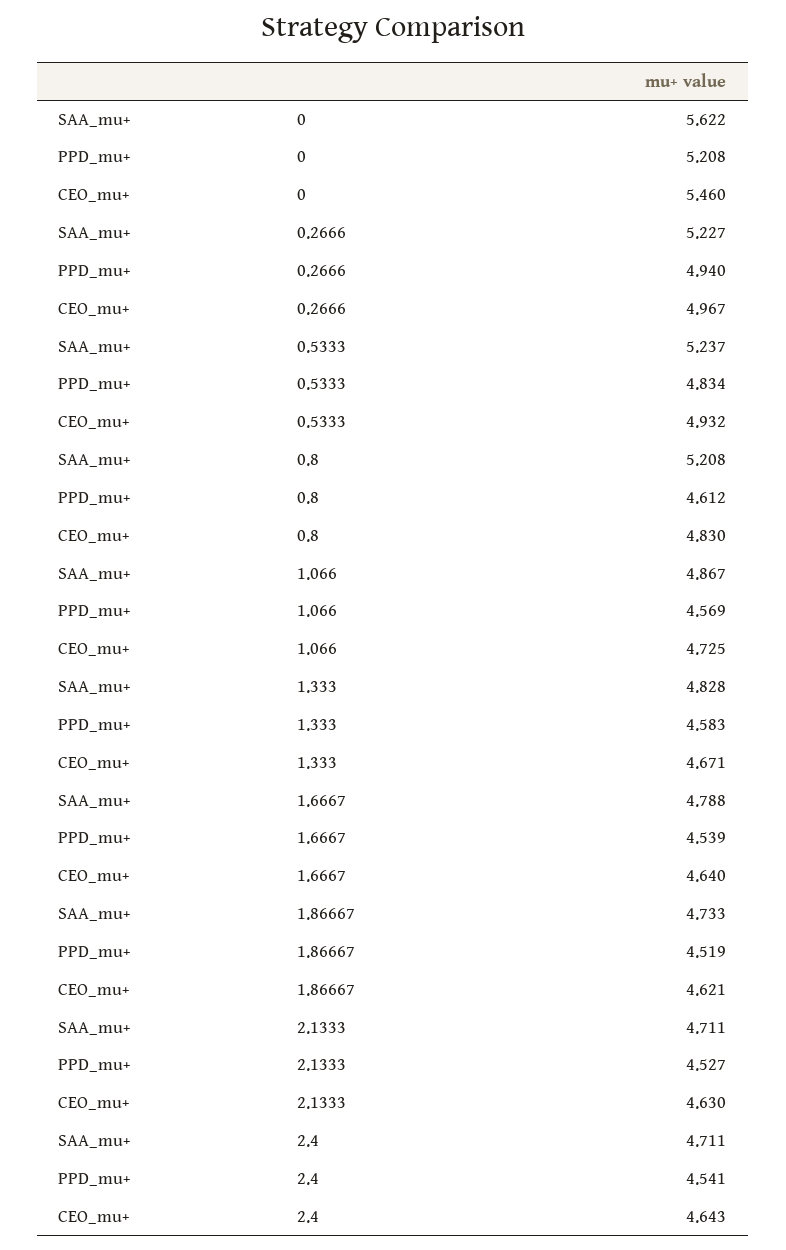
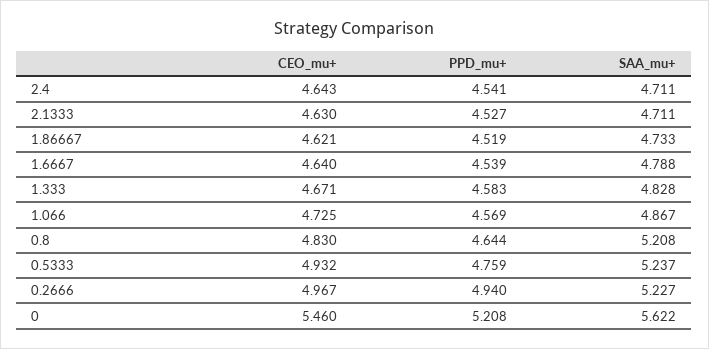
  {
    "SAA_mu+": {
      "0": 5.622,
      "0.2666": 5.227,
      "0.5333": 5.237,
      "0.8": 5.208,
      "1.066": 4.867,
      "1.333": 4.828,
      "1.6667": 4.788,
      "1.86667": 4.733,
      "2.1333": 4.711,
      "2.4": 4.711
    },
    "PPD_mu+": {
      "0": 5.208,
      "0.2666": 4.94,
-     "0.5333": 4.834,
+     "0.5333": 4.759,
-     "0.8": 4.612,
+     "0.8": 4.644,
      "1.066": 4.569,
      "1.333": 4.583,
      "1.6667": 4.539,
      "1.86667": 4.519,
      "2.1333": 4.527,
      "2.4": 4.541
    },
    "CEO_mu+": {
      "0": 5.46,
      "0.2666": 4.967,
      "0.5333": 4.932,
      "0.8": 4.83,
      "1.066": 4.725,
      "1.333": 4.671,
      "1.6667": 4.64,
      "1.86667": 4.621,
      "2.1333": 4.63,
      "2.4": 4.643
    }
  }

